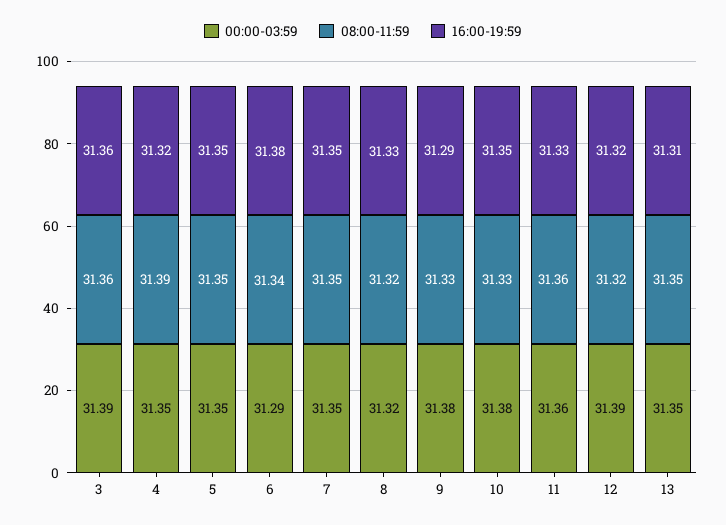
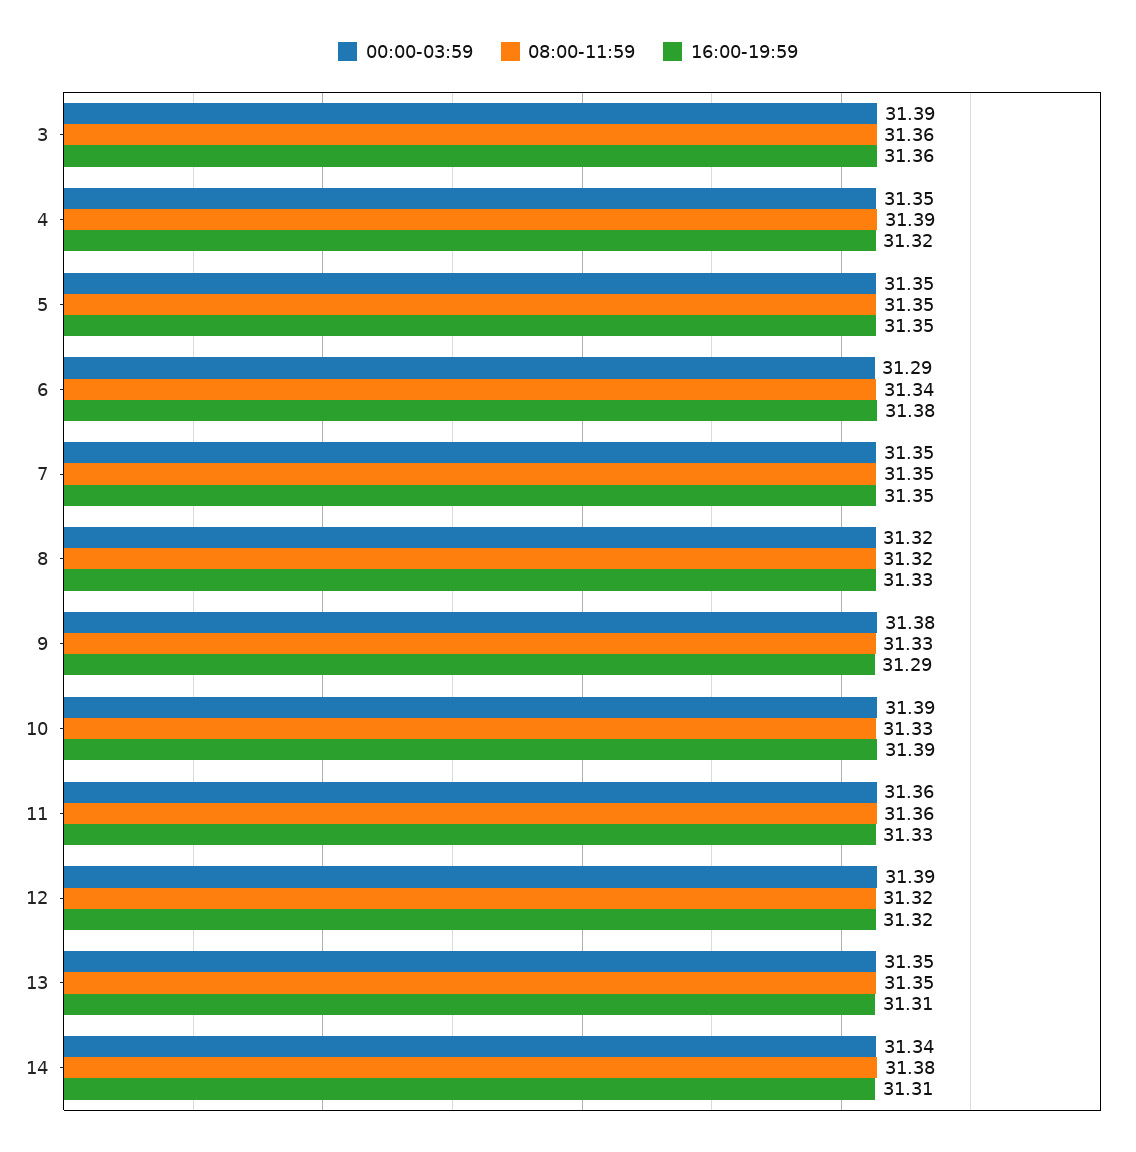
  {
    "00:00-03:59": {
      "3": 31.39,
      "4": 31.35,
      "5": 31.35,
      "6": 31.29,
      "7": 31.35,
      "8": 31.32,
      "9": 31.38,
-     "10": 31.38,
+     "10": 31.39,
      "11": 31.36,
      "12": 31.39,
-     "13": 31.35
+     "13": 31.35,
+     "14": 31.34
    },
    "08:00-11:59": {
      "3": 31.36,
      "4": 31.39,
      "5": 31.35,
      "6": 31.34,
      "7": 31.35,
      "8": 31.32,
      "9": 31.33,
      "10": 31.33,
      "11": 31.36,
      "12": 31.32,
-     "13": 31.35
+     "13": 31.35,
+     "14": 31.38
    },
    "16:00-19:59": {
      "3": 31.36,
      "4": 31.32,
      "5": 31.35,
      "6": 31.38,
      "7": 31.35,
      "8": 31.33,
      "9": 31.29,
-     "10": 31.35,
+     "10": 31.39,
      "11": 31.33,
      "12": 31.32,
-     "13": 31.31
+     "13": 31.31,
+     "14": 31.31
    }
  }

